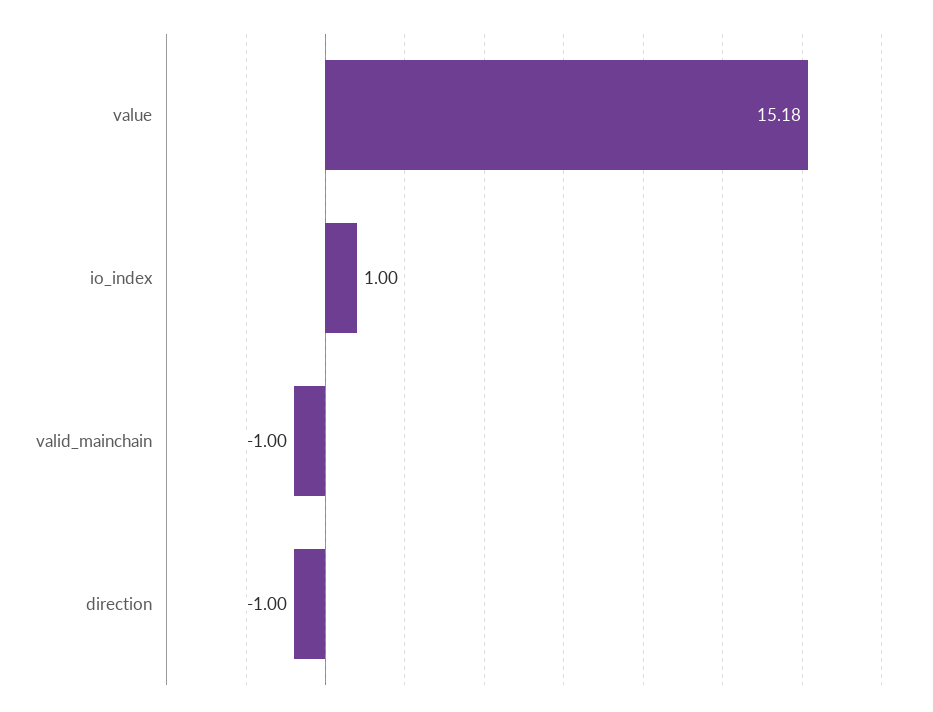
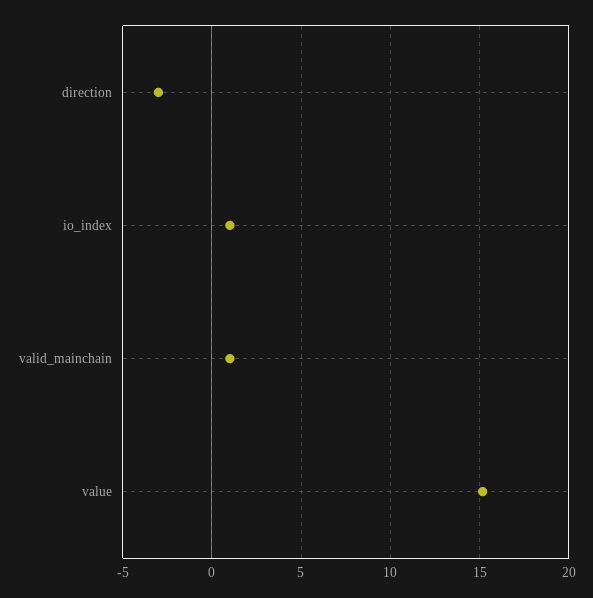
  {
    "value": 15.18,
    "io_index": 1,
-   "valid_mainchain": -1,
+   "valid_mainchain": 1,
-   "direction": -1
+   "direction": -3
  }

